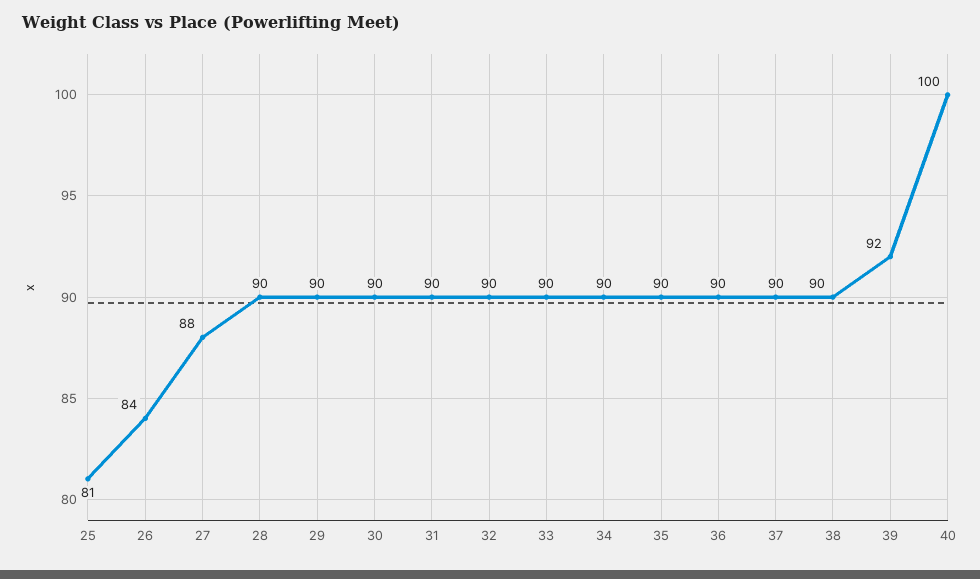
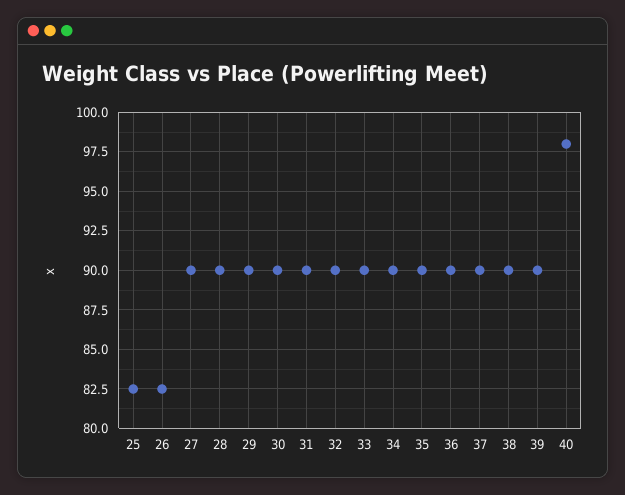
  {
-   "25": 81,
+   "25": 82.5,
-   "26": 84,
+   "26": 82.5,
-   "27": 88,
+   "27": 90,
    "28": 90,
    "29": 90,
    "30": 90,
    "31": 90,
    "32": 90,
    "33": 90,
    "34": 90,
    "35": 90,
    "36": 90,
    "37": 90,
    "38": 90,
-   "39": 92,
+   "39": 90,
-   "40": 100
+   "40": 98
  }

